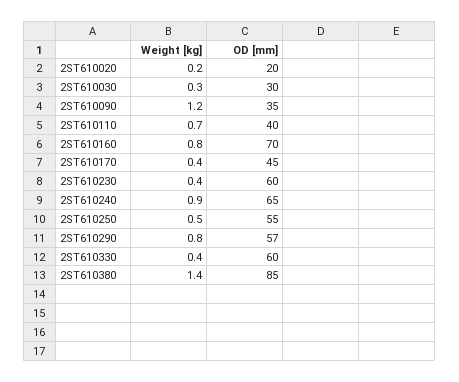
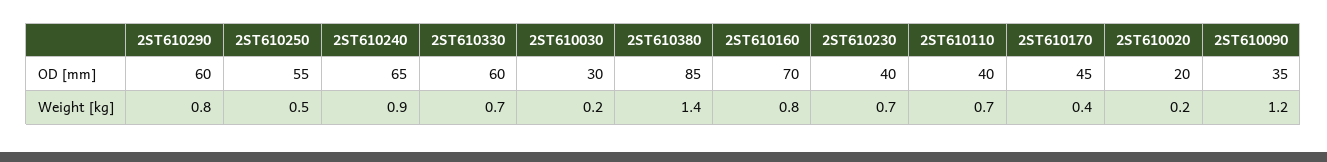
  {
    "Weight [kg]": {
      "2ST610020": 0.2,
-     "2ST610030": 0.3,
+     "2ST610030": 0.2,
      "2ST610090": 1.2,
      "2ST610110": 0.7,
      "2ST610160": 0.8,
      "2ST610170": 0.4,
-     "2ST610230": 0.4,
+     "2ST610230": 0.7,
      "2ST610240": 0.9,
      "2ST610250": 0.5,
      "2ST610290": 0.8,
-     "2ST610330": 0.4,
+     "2ST610330": 0.7,
      "2ST610380": 1.4
    },
    "OD [mm]": {
      "2ST610020": 20,
      "2ST610030": 30,
      "2ST610090": 35,
      "2ST610110": 40,
      "2ST610160": 70,
      "2ST610170": 45,
-     "2ST610230": 60,
+     "2ST610230": 40,
      "2ST610240": 65,
      "2ST610250": 55,
-     "2ST610290": 57,
+     "2ST610290": 60,
      "2ST610330": 60,
      "2ST610380": 85
    }
  }

